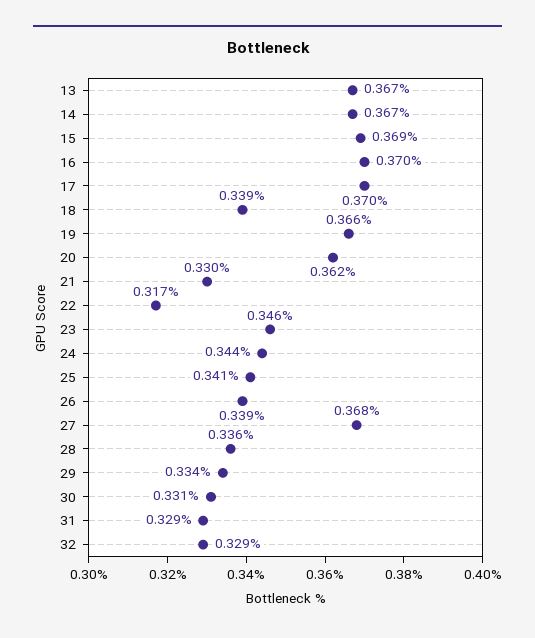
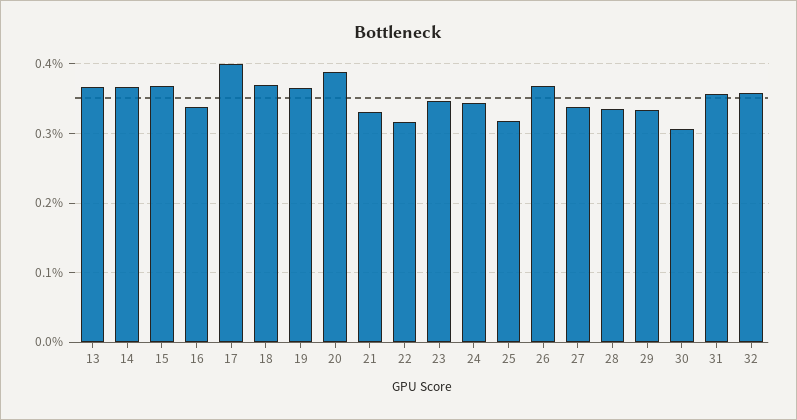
  {
    "13": 0.367,
    "14": 0.367,
    "15": 0.369,
-   "16": 0.37,
+   "16": 0.34,
-   "17": 0.37,
+   "17": 0.4,
-   "18": 0.339,
+   "18": 0.37,
    "19": 0.366,
-   "20": 0.362,
+   "20": 0.39,
    "21": 0.33,
    "22": 0.317,
    "23": 0.346,
    "24": 0.344,
-   "25": 0.341,
+   "25": 0.32,
-   "26": 0.339,
+   "26": 0.37,
-   "27": 0.368,
+   "27": 0.34,
    "28": 0.336,
    "29": 0.334,
-   "30": 0.331,
+   "30": 0.31,
-   "31": 0.329,
+   "31": 0.36,
-   "32": 0.329
+   "32": 0.36
  }

